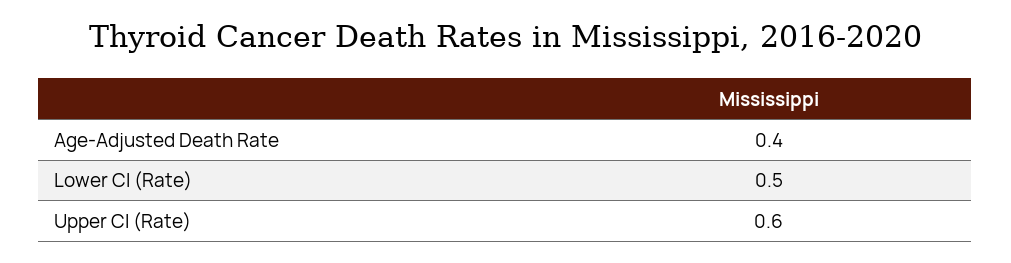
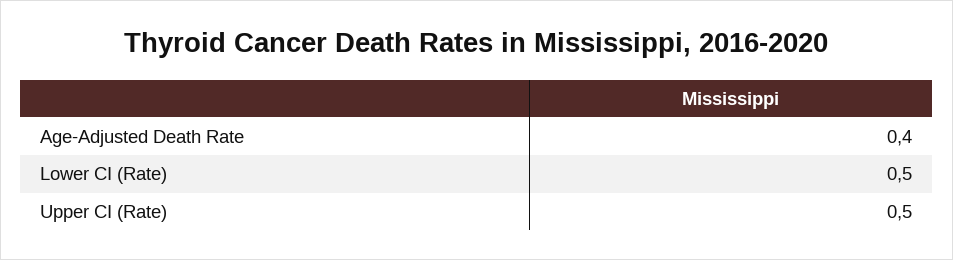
  {
    "Age-Adjusted Death Rate": 0.4,
    "Lower CI (Rate)": 0.5,
-   "Upper CI (Rate)": 0.6
+   "Upper CI (Rate)": 0.5
  }

